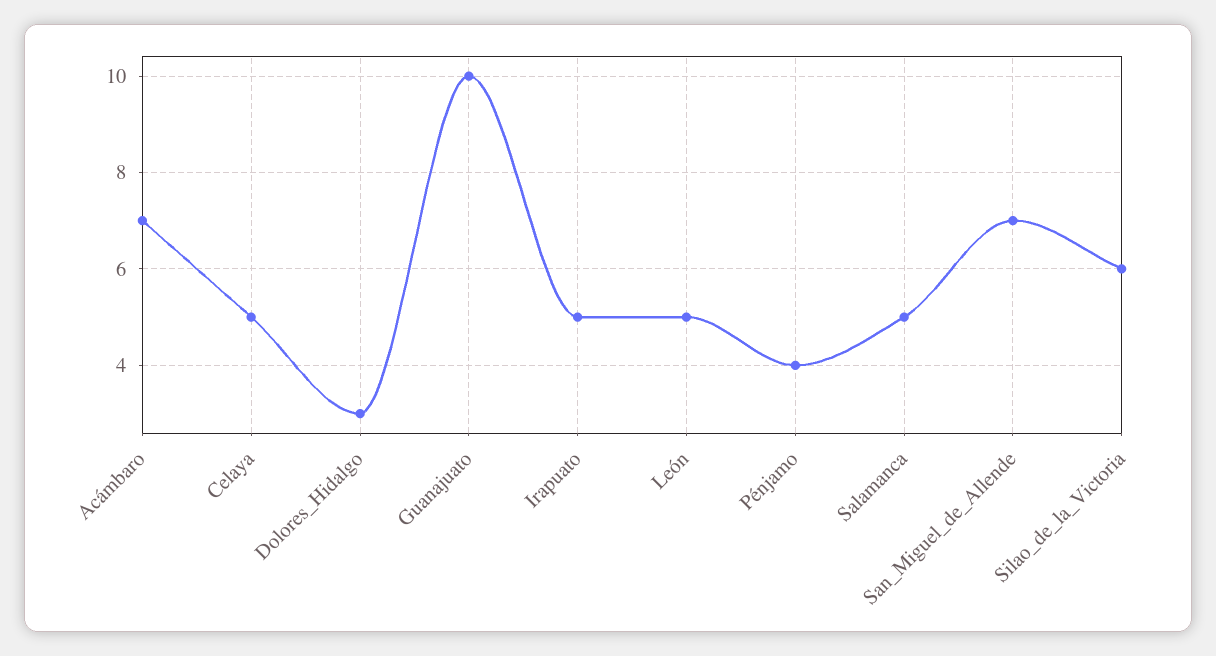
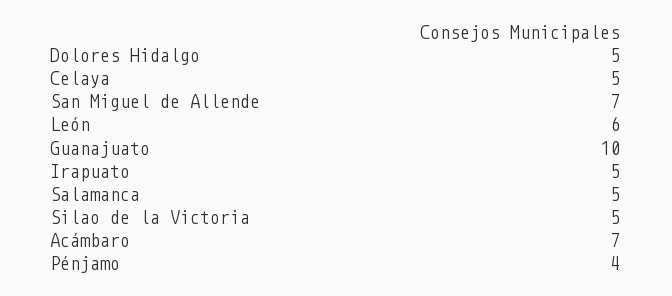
  {
    "Acámbaro": 7,
    "Celaya": 5,
-   "Dolores_Hidalgo": 3,
+   "Dolores_Hidalgo": 5,
    "Guanajuato": 10,
    "Irapuato": 5,
-   "León": 5,
+   "León": 6,
    "Pénjamo": 4,
    "Salamanca": 5,
    "San_Miguel_de_Allende": 7,
-   "Silao_de_la_Victoria": 6
+   "Silao_de_la_Victoria": 5
  }

